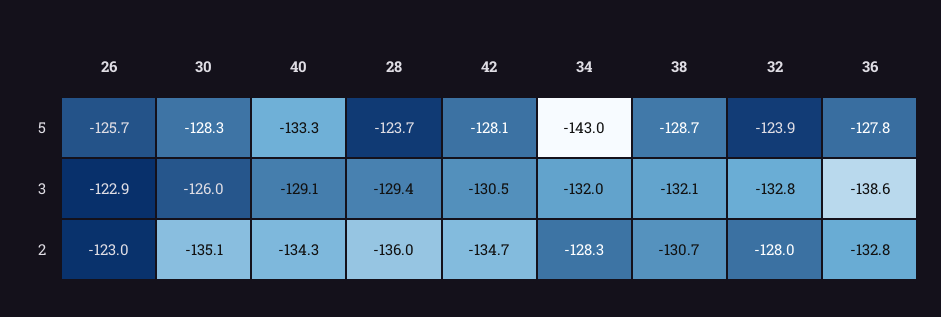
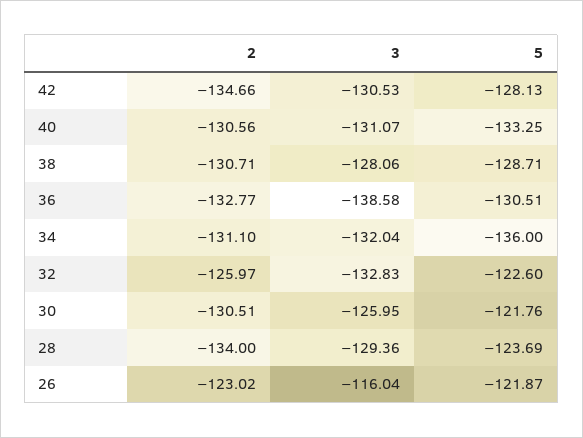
  {
    "26": {
-     "5": -125.7,
+     "5": -121.87,
-     "3": -122.9,
+     "3": -116.04,
      "2": -123.02
    },
    "30": {
-     "5": -128.3,
+     "5": -121.76,
      "3": -125.95,
-     "2": -135.1
+     "2": -130.51
    },
    "40": {
      "5": -133.25,
-     "3": -129.1,
+     "3": -131.07,
-     "2": -134.3
+     "2": -130.56
    },
    "28": {
      "5": -123.69,
      "3": -129.36,
-     "2": -136
+     "2": -134
    },
    "42": {
      "5": -128.13,
      "3": -130.53,
      "2": -134.66
    },
    "34": {
-     "5": -143,
+     "5": -136,
      "3": -132.04,
-     "2": -128.3
+     "2": -131.1
    },
    "38": {
      "5": -128.71,
-     "3": -132.1,
+     "3": -128.06,
      "2": -130.71
    },
    "32": {
-     "5": -123.9,
+     "5": -122.6,
      "3": -132.83,
-     "2": -128
+     "2": -125.97
    },
    "36": {
-     "5": -127.8,
+     "5": -130.51,
      "3": -138.58,
      "2": -132.77
    }
  }

